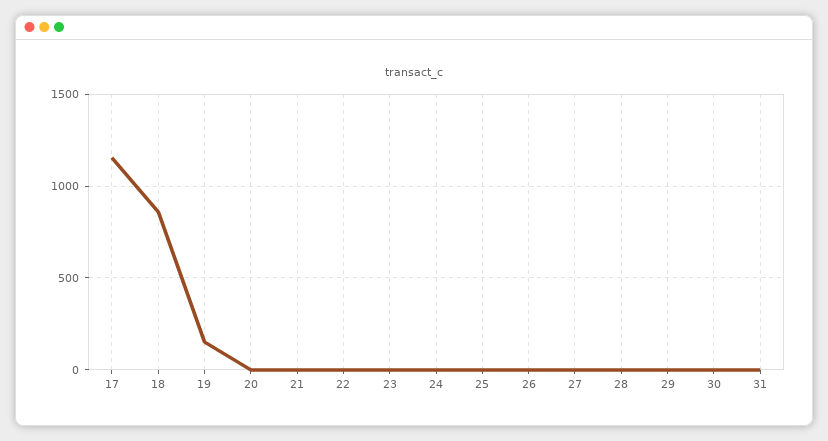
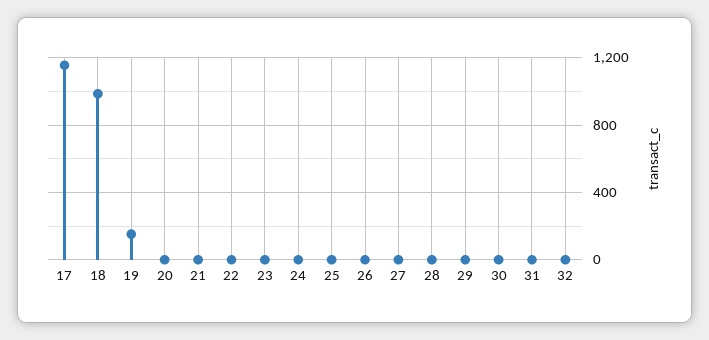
  {
    "17": 1150,
-   "18": 850,
+   "18": 1000,
    "19": 150,
    "20": 0,
    "21": 0,
    "22": 0,
    "23": 0,
    "24": 0,
    "25": 0,
    "26": 0,
    "27": 0,
    "28": 0,
    "29": 0,
    "30": 0,
-   "31": 0
+   "31": 0,
+   "32": 0
  }

